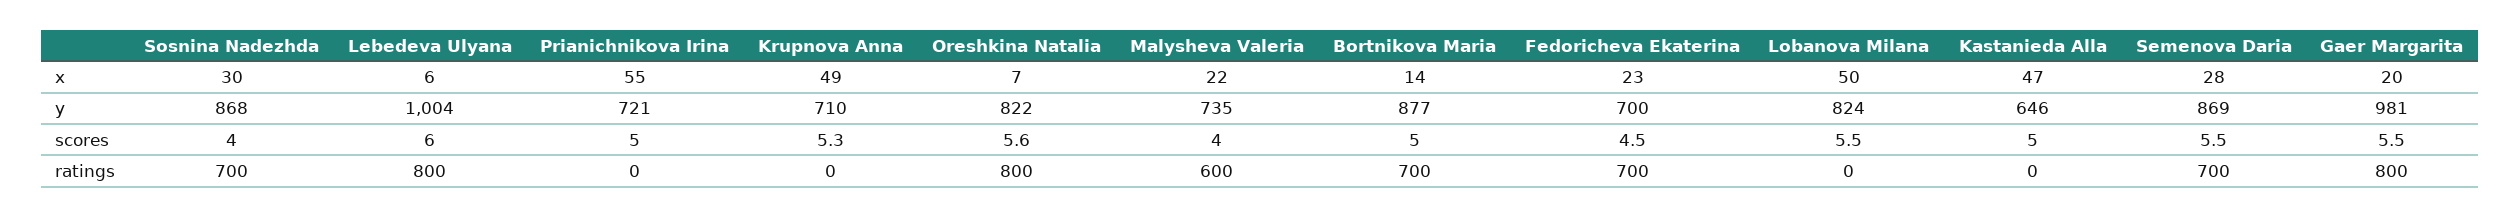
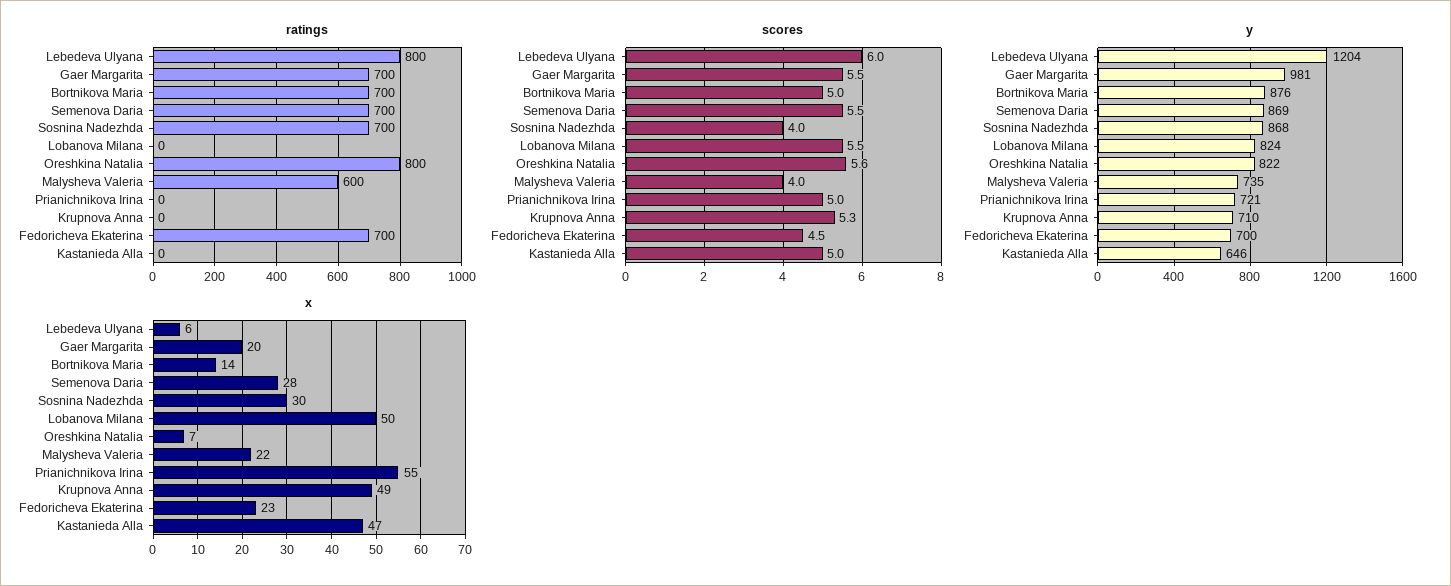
  {
    "x": {
      "Sosnina Nadezhda": 30,
      "Lebedeva Ulyana": 6,
      "Prianichnikova Irina": 55,
      "Krupnova Anna": 49,
      "Oreshkina Natalia": 7,
      "Malysheva Valeria": 22,
      "Bortnikova Maria": 14,
      "Fedoricheva Ekaterina": 23,
      "Lobanova Milana": 50,
      "Kastanieda Alla": 47,
      "Semenova Daria": 28,
      "Gaer Margarita": 20
    },
    "y": {
      "Sosnina Nadezhda": 868,
-     "Lebedeva Ulyana": 1004,
+     "Lebedeva Ulyana": 1204,
      "Prianichnikova Irina": 721,
      "Krupnova Anna": 710,
      "Oreshkina Natalia": 822,
      "Malysheva Valeria": 735,
-     "Bortnikova Maria": 877,
+     "Bortnikova Maria": 876,
      "Fedoricheva Ekaterina": 700,
      "Lobanova Milana": 824,
      "Kastanieda Alla": 646,
      "Semenova Daria": 869,
      "Gaer Margarita": 981
    },
    "scores": {
      "Sosnina Nadezhda": 4,
      "Lebedeva Ulyana": 6,
      "Prianichnikova Irina": 5,
      "Krupnova Anna": 5.3,
      "Oreshkina Natalia": 5.6,
      "Malysheva Valeria": 4,
      "Bortnikova Maria": 5,
      "Fedoricheva Ekaterina": 4.5,
      "Lobanova Milana": 5.5,
      "Kastanieda Alla": 5,
      "Semenova Daria": 5.5,
      "Gaer Margarita": 5.5
    },
    "ratings": {
      "Sosnina Nadezhda": 700,
      "Lebedeva Ulyana": 800,
      "Prianichnikova Irina": 0,
      "Krupnova Anna": 0,
      "Oreshkina Natalia": 800,
      "Malysheva Valeria": 600,
      "Bortnikova Maria": 700,
      "Fedoricheva Ekaterina": 700,
      "Lobanova Milana": 0,
      "Kastanieda Alla": 0,
      "Semenova Daria": 700,
-     "Gaer Margarita": 800
+     "Gaer Margarita": 700
    }
  }

